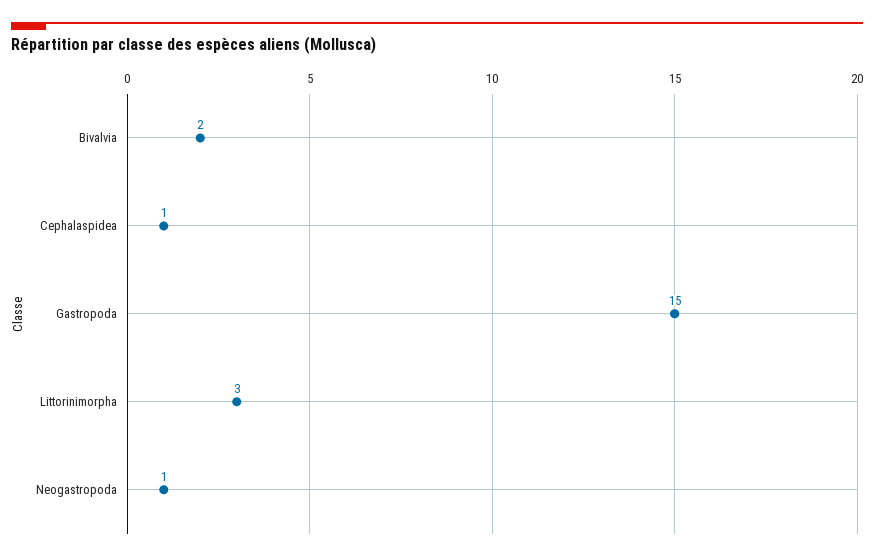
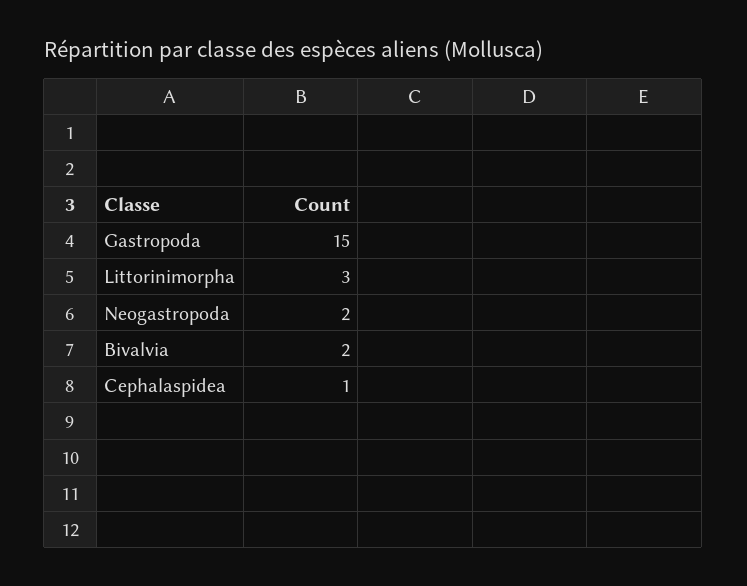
  {
    "Bivalvia": 2,
    "Cephalaspidea": 1,
    "Gastropoda": 15,
    "Littorinimorpha": 3,
-   "Neogastropoda": 1
+   "Neogastropoda": 2
  }

